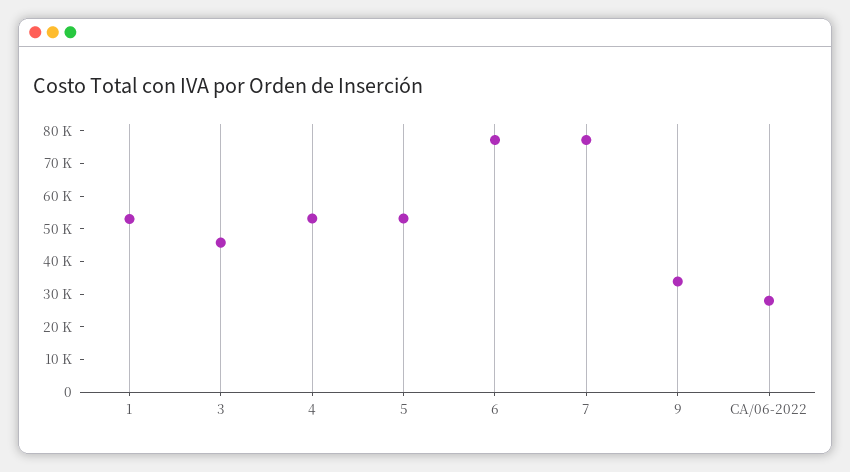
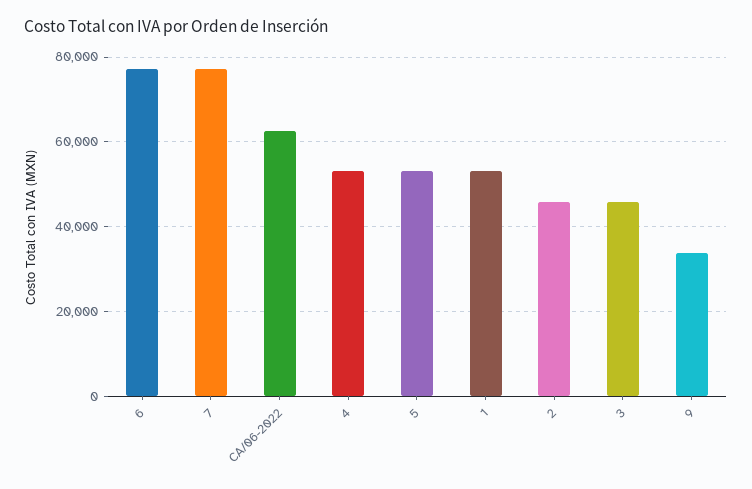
  {
    "1": 54000,
    "3": 46000,
    "4": 54000,
    "5": 54000,
    "6": 78000,
    "7": 78000,
    "9": 34000,
-   "CA/06-2022": 27500
+   "CA/06-2022": 62000,
+   "2": 46000
  }

